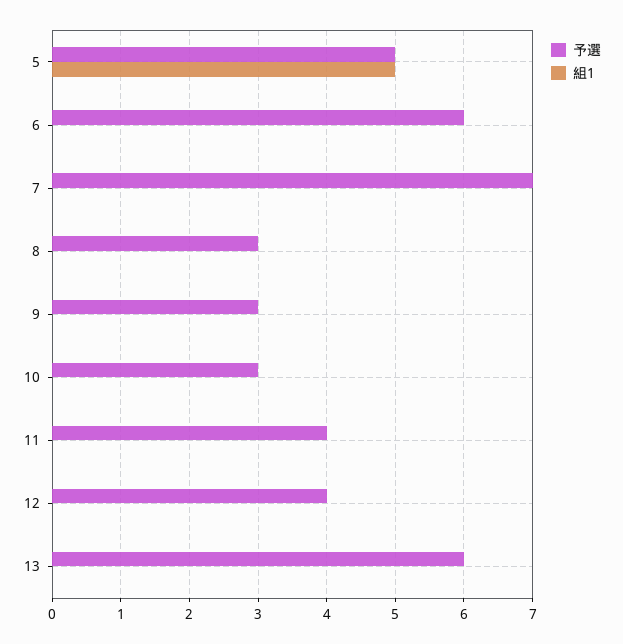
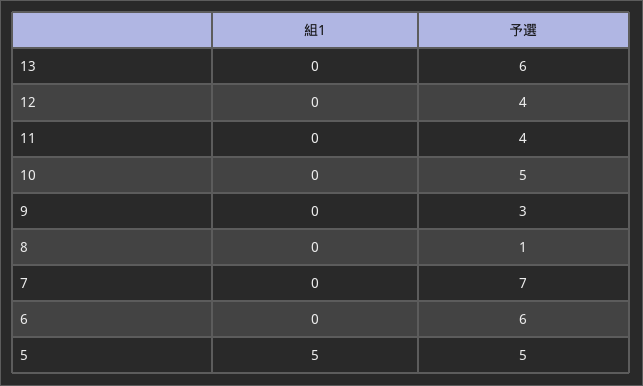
  {
    "予選": {
      "5": 5,
      "6": 6,
      "7": 7,
-     "8": 3,
+     "8": 1,
      "9": 3,
-     "10": 3,
+     "10": 5,
      "11": 4,
      "12": 4,
      "13": 6
    },
    "組1": {
      "5": 5,
      "6": 0,
      "7": 0,
      "8": 0,
      "9": 0,
      "10": 0,
      "11": 0,
      "12": 0,
      "13": 0
    }
  }

